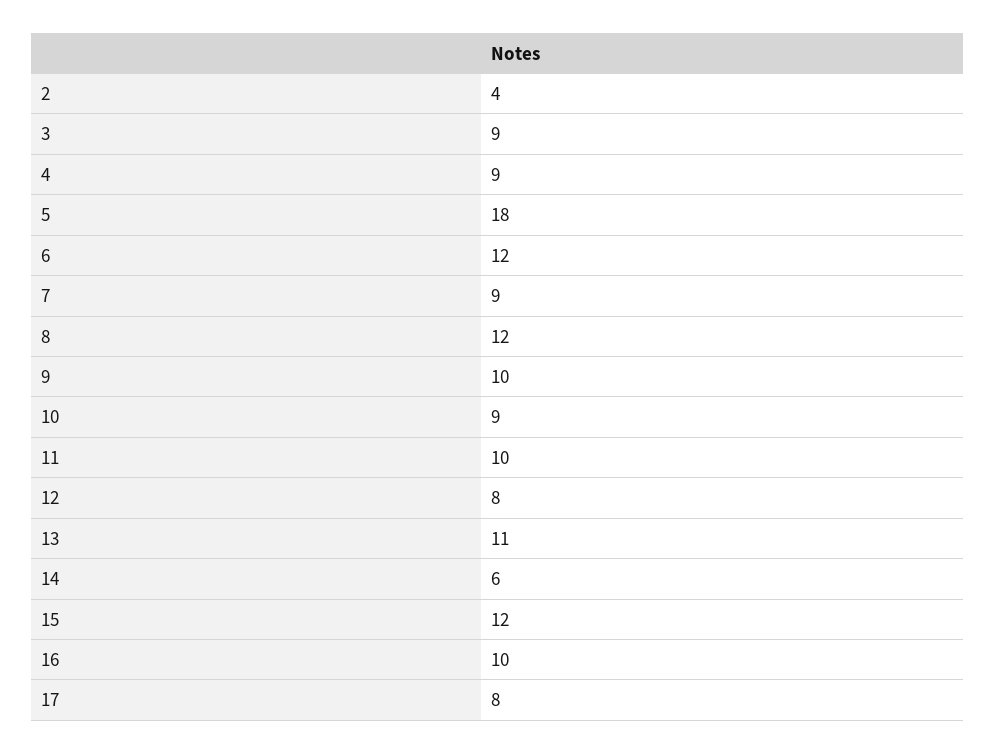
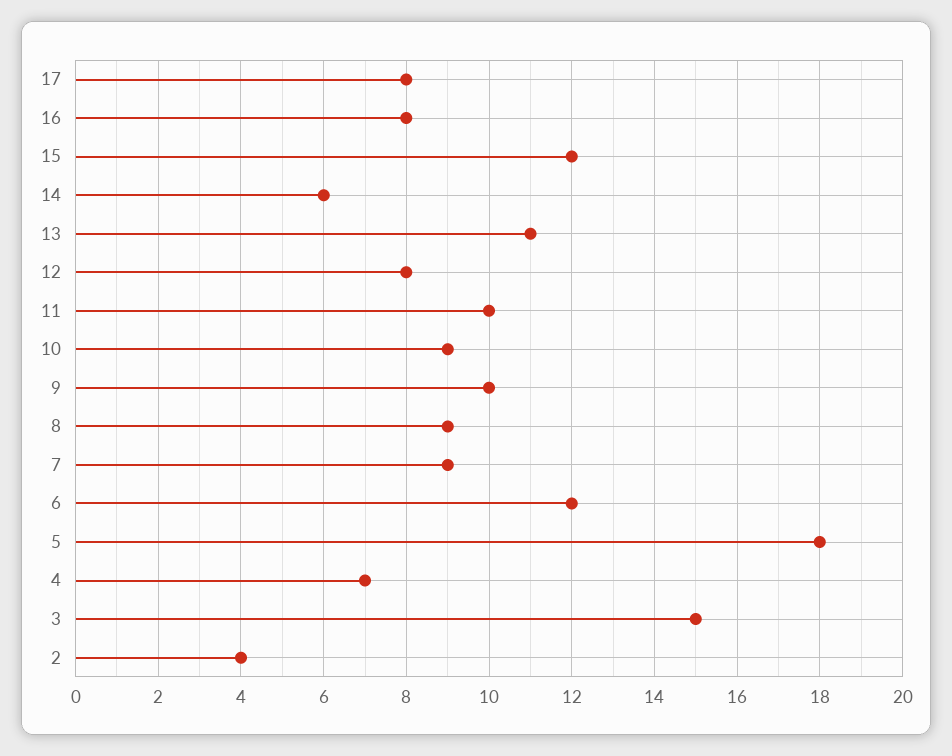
  {
    "2": 4,
-   "3": 9,
+   "3": 15,
-   "4": 9,
+   "4": 7,
    "5": 18,
    "6": 12,
    "7": 9,
-   "8": 12,
+   "8": 9,
    "9": 10,
    "10": 9,
    "11": 10,
    "12": 8,
    "13": 11,
    "14": 6,
    "15": 12,
-   "16": 10,
+   "16": 8,
    "17": 8
  }

